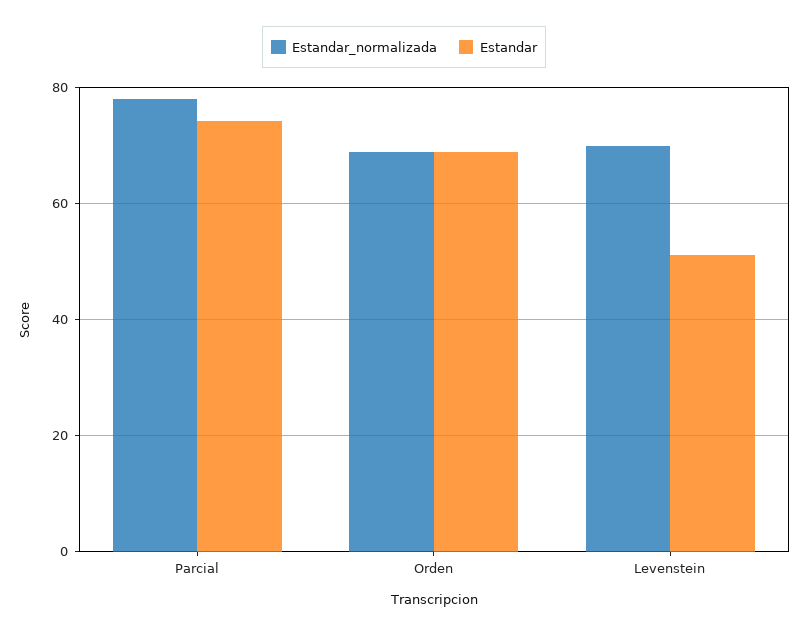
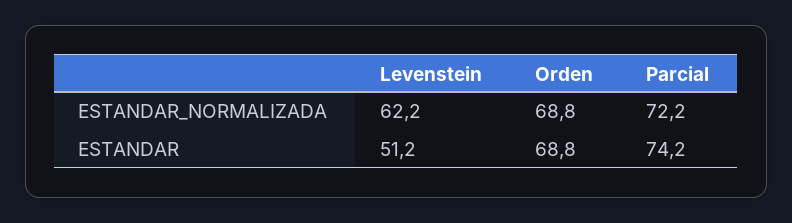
  {
    "Estandar_normalizada": {
-     "Parcial": 78,
+     "Parcial": 72.2,
      "Orden": 68.8,
-     "Levenstein": 70
+     "Levenstein": 62.2
    },
    "Estandar": {
      "Parcial": 74.2,
      "Orden": 68.8,
      "Levenstein": 51.2
    }
  }

